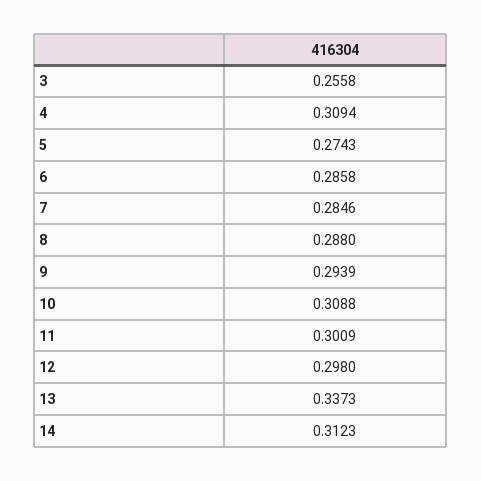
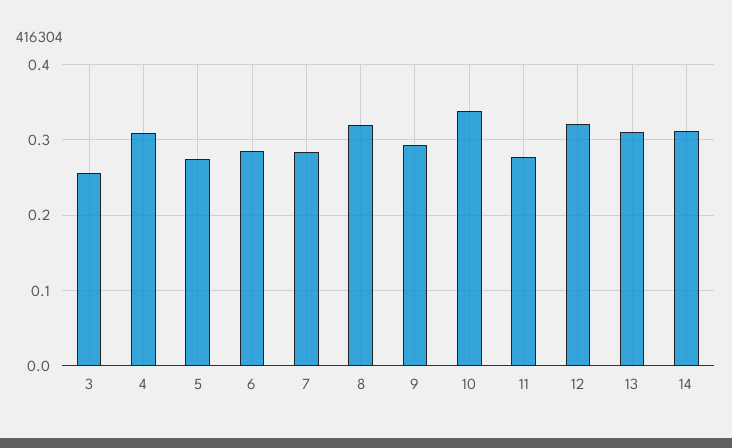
  {
    "3": 0.2558,
    "4": 0.3094,
    "5": 0.2743,
    "6": 0.2858,
    "7": 0.2846,
-   "8": 0.288,
+   "8": 0.32,
    "9": 0.2939,
-   "10": 0.3088,
+   "10": 0.34,
-   "11": 0.3009,
+   "11": 0.28,
-   "12": 0.298,
+   "12": 0.32,
-   "13": 0.3373,
+   "13": 0.31,
    "14": 0.3123
  }

